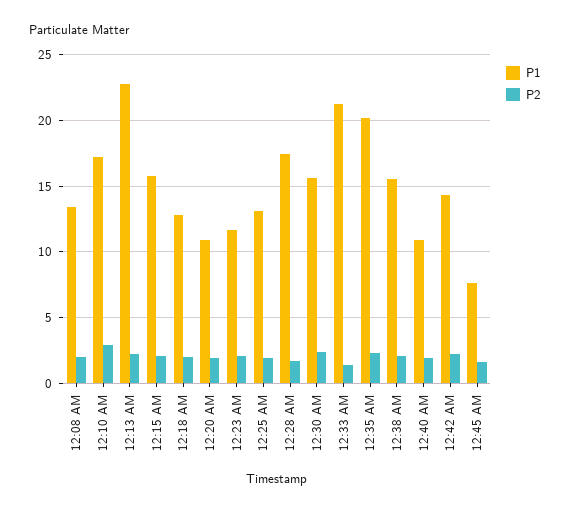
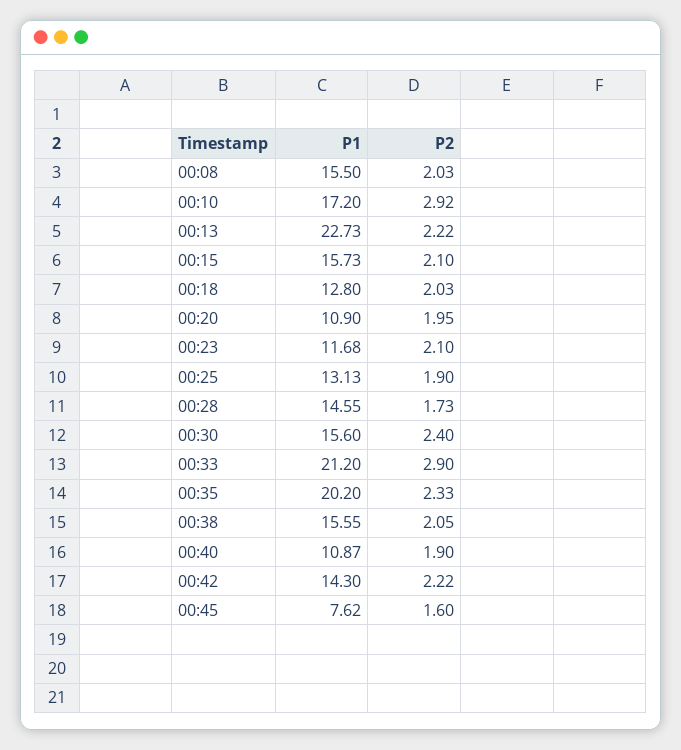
  {
    "P1": {
-     "12:08 AM": 13.5,
+     "12:08 AM": 15.5,
      "12:10 AM": 17.2,
      "12:13 AM": 22.73,
      "12:15 AM": 15.73,
      "12:18 AM": 12.8,
      "12:20 AM": 10.9,
      "12:23 AM": 11.68,
      "12:25 AM": 13.13,
-     "12:28 AM": 17.5,
+     "12:28 AM": 14.55,
      "12:30 AM": 15.6,
      "12:33 AM": 21.2,
      "12:35 AM": 20.2,
      "12:38 AM": 15.55,
      "12:40 AM": 10.87,
      "12:42 AM": 14.3,
      "12:45 AM": 7.62
    },
    "P2": {
      "12:08 AM": 2.03,
      "12:10 AM": 2.92,
      "12:13 AM": 2.22,
      "12:15 AM": 2.1,
      "12:18 AM": 2.03,
      "12:20 AM": 1.95,
      "12:23 AM": 2.1,
      "12:25 AM": 1.9,
      "12:28 AM": 1.73,
      "12:30 AM": 2.4,
-     "12:33 AM": 1.5,
+     "12:33 AM": 2.9,
      "12:35 AM": 2.33,
      "12:38 AM": 2.05,
      "12:40 AM": 1.9,
      "12:42 AM": 2.22,
      "12:45 AM": 1.6
    }
  }

